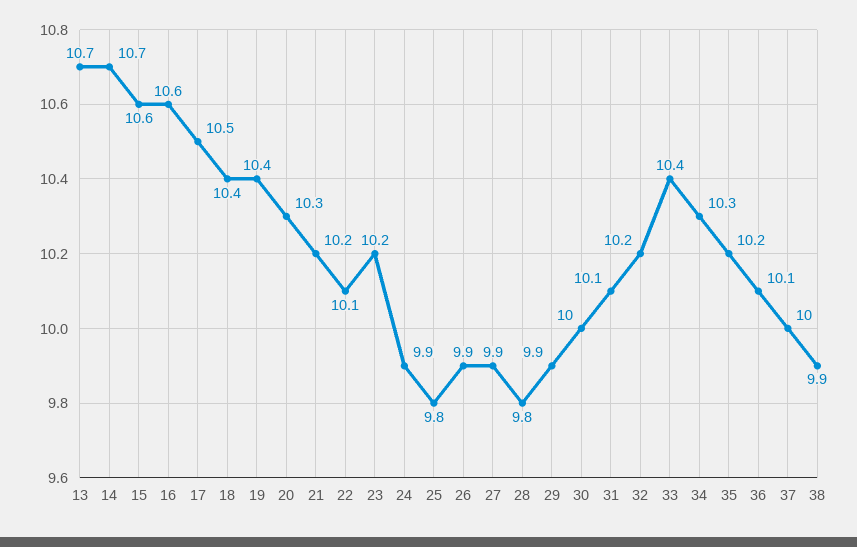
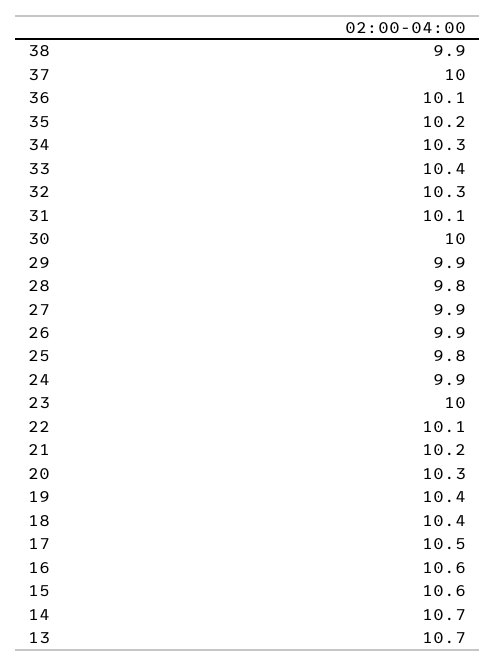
  {
    "13": 10.7,
    "14": 10.7,
    "15": 10.6,
    "16": 10.6,
    "17": 10.5,
    "18": 10.4,
    "19": 10.4,
    "20": 10.3,
    "21": 10.2,
    "22": 10.1,
-   "23": 10.2,
+   "23": 10,
    "24": 9.9,
    "25": 9.8,
    "26": 9.9,
    "27": 9.9,
    "28": 9.8,
    "29": 9.9,
    "30": 10,
    "31": 10.1,
-   "32": 10.2,
+   "32": 10.3,
    "33": 10.4,
    "34": 10.3,
    "35": 10.2,
    "36": 10.1,
    "37": 10,
    "38": 9.9
  }

